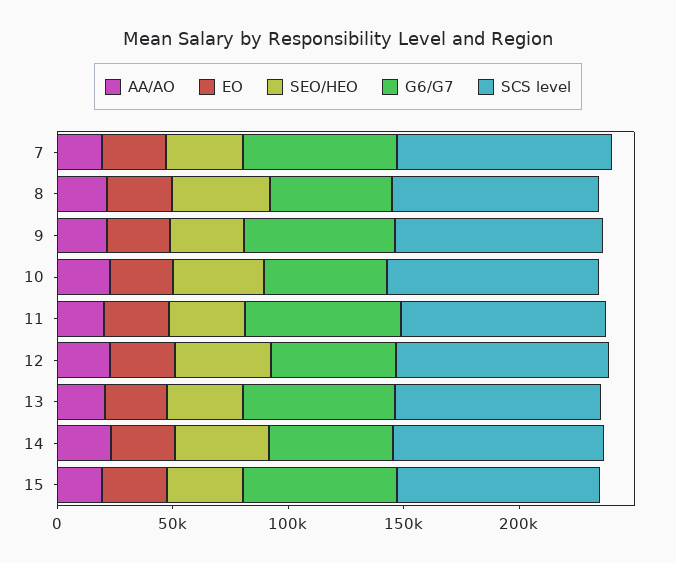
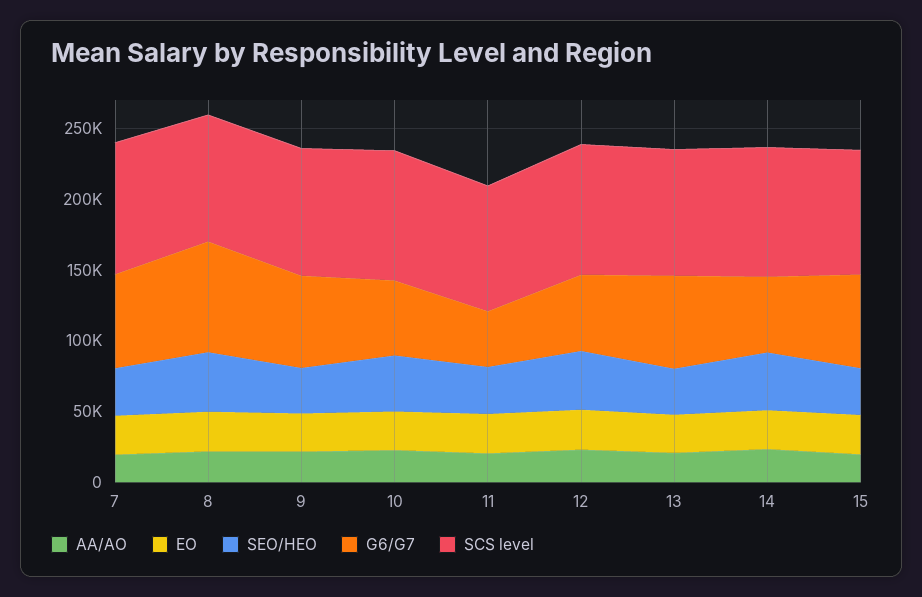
  {
    "AA/AO": {
      "7": 20000,
      "8": 20000,
      "9": 20000,
      "10": 20000,
      "11": 20000,
      "12": 20000,
      "13": 20000,
      "14": 20000,
      "15": 20000
    },
    "EO": {
      "7": 30000,
      "8": 30000,
      "9": 30000,
      "10": 30000,
      "11": 30000,
      "12": 30000,
      "13": 30000,
      "14": 30000,
      "15": 30000
    },
    "SEO/HEO": {
      "7": 30000,
      "8": 40000,
      "9": 30000,
      "10": 40000,
      "11": 30000,
      "12": 40000,
      "13": 30000,
      "14": 40000,
      "15": 30000
    },
    "G6/G7": {
      "7": 70000,
-     "8": 50000,
+     "8": 80000,
      "9": 70000,
      "10": 50000,
-     "11": 70000,
+     "11": 40000,
      "12": 50000,
      "13": 70000,
      "14": 50000,
      "15": 70000
    },
    "SCS level": {
      "7": 90000,
      "8": 90000,
      "9": 90000,
      "10": 90000,
      "11": 90000,
      "12": 90000,
      "13": 90000,
      "14": 90000,
      "15": 90000
    }
  }

